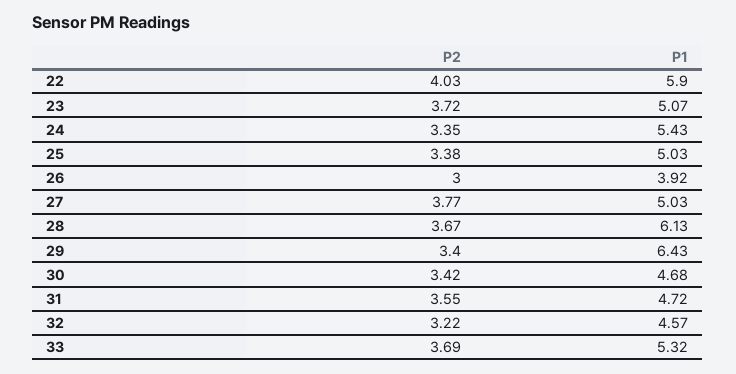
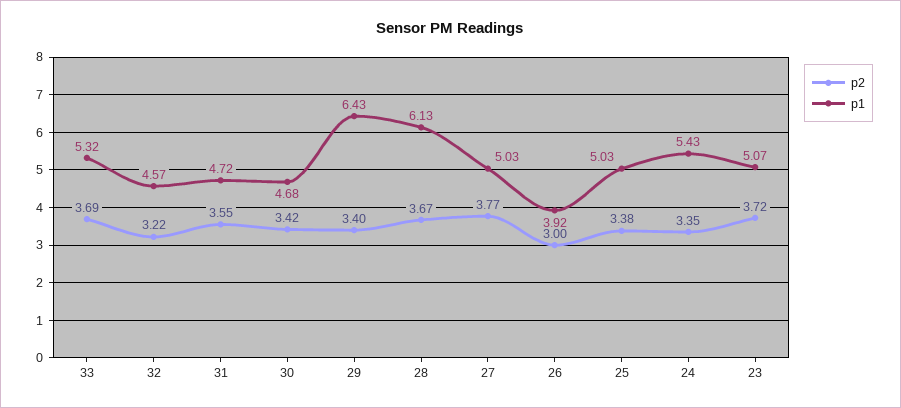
  {
    "P2": {
-     "22": 4.03,
      "23": 3.72,
      "24": 3.35,
      "25": 3.38,
      "26": 3,
      "27": 3.77,
      "28": 3.67,
      "29": 3.4,
      "30": 3.42,
      "31": 3.55,
      "32": 3.22,
      "33": 3.69
    },
    "P1": {
-     "22": 5.9,
      "23": 5.07,
      "24": 5.43,
      "25": 5.03,
      "26": 3.92,
      "27": 5.03,
      "28": 6.13,
      "29": 6.43,
      "30": 4.68,
      "31": 4.72,
      "32": 4.57,
      "33": 5.32
    }
  }

